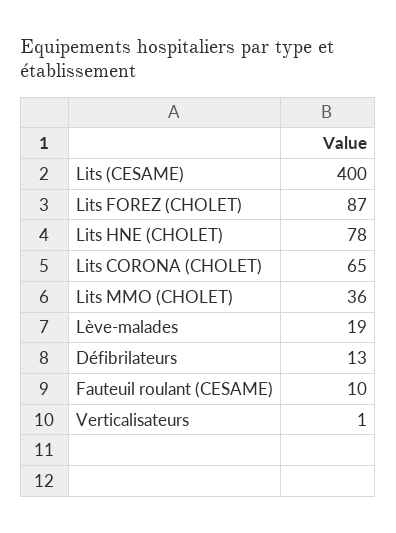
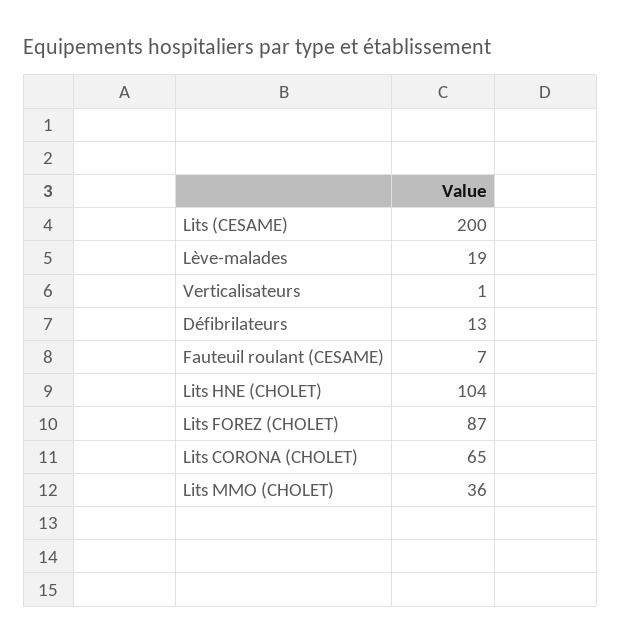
  {
-   "Lits (CESAME)": 400,
+   "Lits (CESAME)": 200,
    "Lits FOREZ (CHOLET)": 87,
-   "Lits HNE (CHOLET)": 78,
+   "Lits HNE (CHOLET)": 104,
    "Lits CORONA (CHOLET)": 65,
    "Lits MMO (CHOLET)": 36,
    "Lève-malades": 19,
    "Défibrilateurs": 13,
-   "Fauteuil roulant (CESAME)": 10,
+   "Fauteuil roulant (CESAME)": 7,
    "Verticalisateurs": 1
  }

